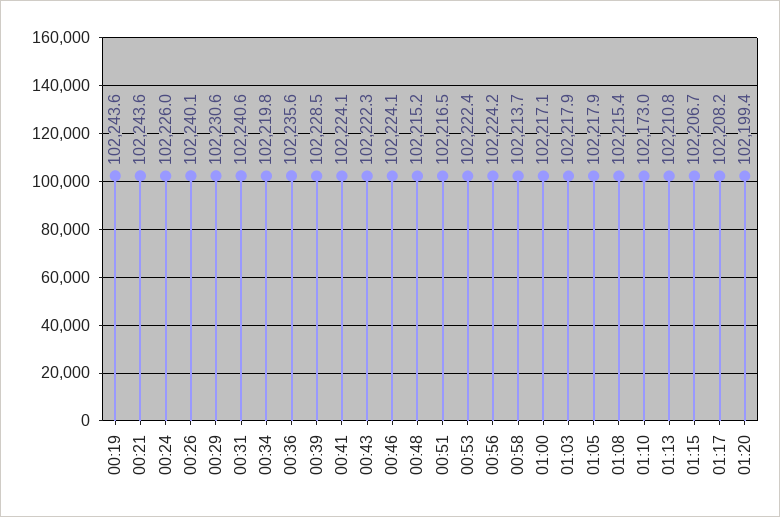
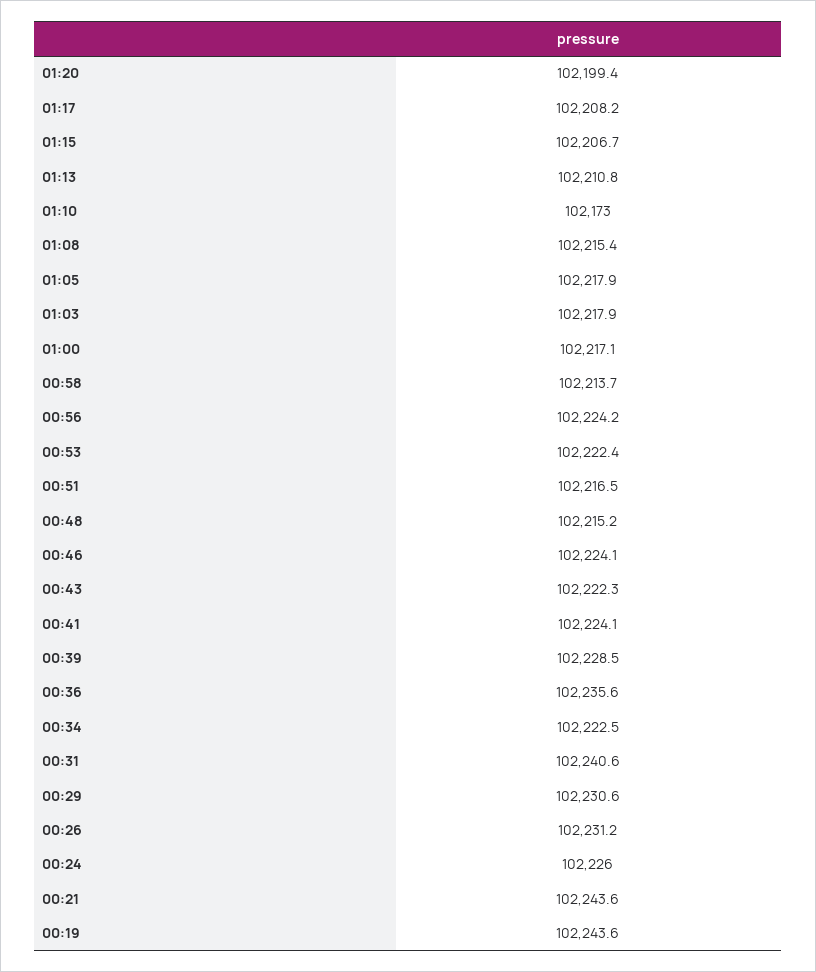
  {
    "00:19": 102243.6,
    "00:21": 102243.6,
    "00:24": 102226,
-   "00:26": 102240.1,
+   "00:26": 102231.2,
    "00:29": 102230.6,
    "00:31": 102240.6,
-   "00:34": 102219.8,
+   "00:34": 102222.5,
    "00:36": 102235.6,
    "00:39": 102228.5,
    "00:41": 102224.1,
    "00:43": 102222.3,
    "00:46": 102224.1,
    "00:48": 102215.2,
    "00:51": 102216.5,
    "00:53": 102222.4,
    "00:56": 102224.2,
    "00:58": 102213.7,
    "01:00": 102217.1,
    "01:03": 102217.9,
    "01:05": 102217.9,
    "01:08": 102215.4,
    "01:10": 102173,
    "01:13": 102210.8,
    "01:15": 102206.7,
    "01:17": 102208.2,
    "01:20": 102199.4
  }

